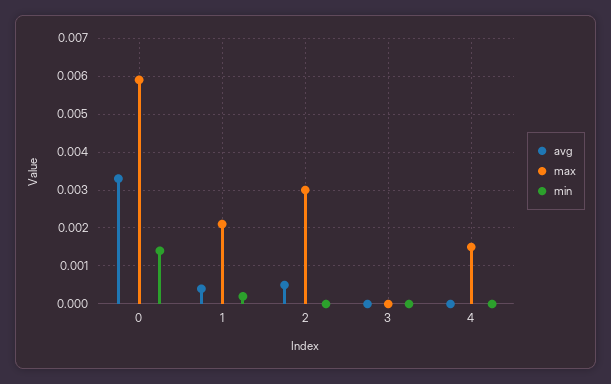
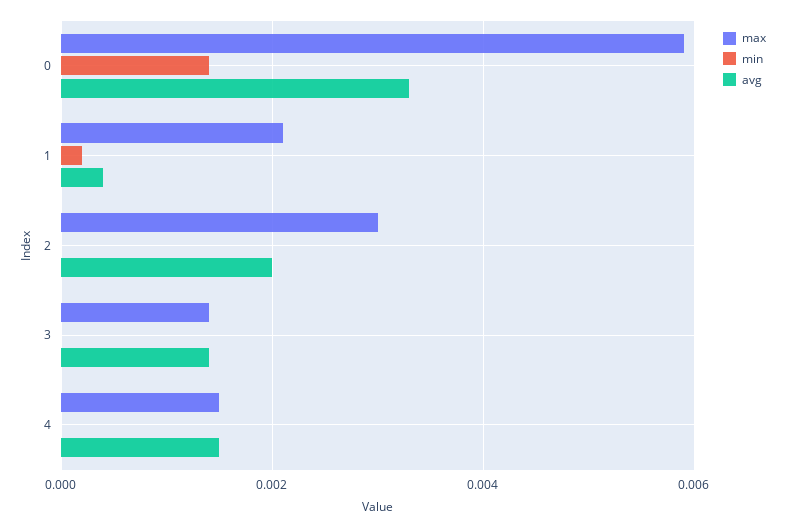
  {
    "avg": {
      "0": 0.0035,
      "1": 0.0005,
-     "2": 0.0005,
+     "2": 0.002,
-     "3": 0,
+     "3": 0.0015,
-     "4": 0
+     "4": 0.0015
    },
    "max": {
      "0": 0.006,
      "1": 0.002,
      "2": 0.003,
-     "3": 0,
+     "3": 0.0015,
      "4": 0.0015
    },
    "min": {
      "0": 0.0015,
      "1": 0,
      "2": 0,
      "3": 0,
      "4": 0
    }
  }

